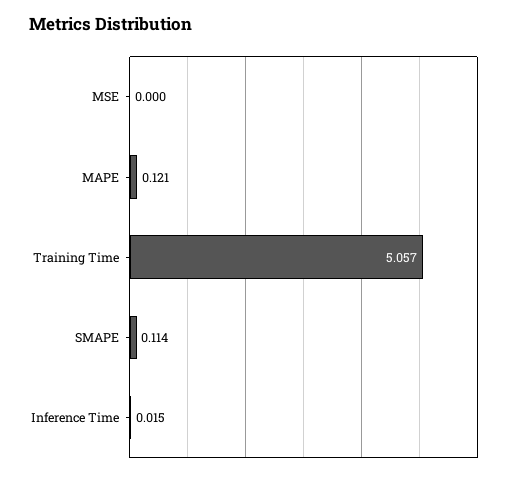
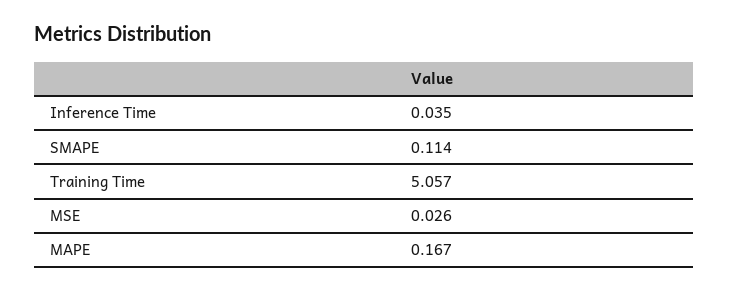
  {
-   "MSE": 0,
+   "MSE": 0.026,
-   "MAPE": 0.121,
+   "MAPE": 0.167,
    "Training Time": 5.057,
    "SMAPE": 0.114,
-   "Inference Time": 0.015
+   "Inference Time": 0.035
  }

